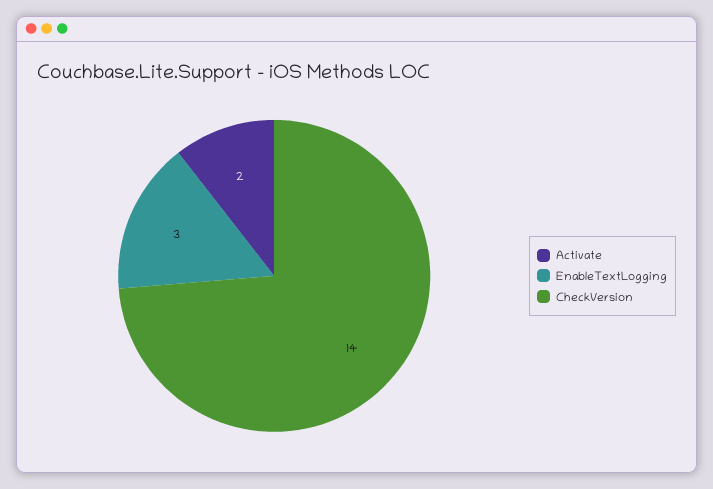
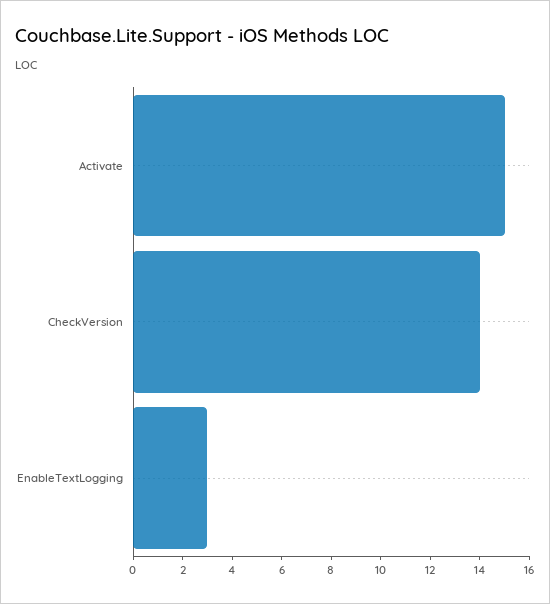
  {
-   "Activate": 2,
+   "Activate": 15,
    "EnableTextLogging": 3,
    "CheckVersion": 14
  }

